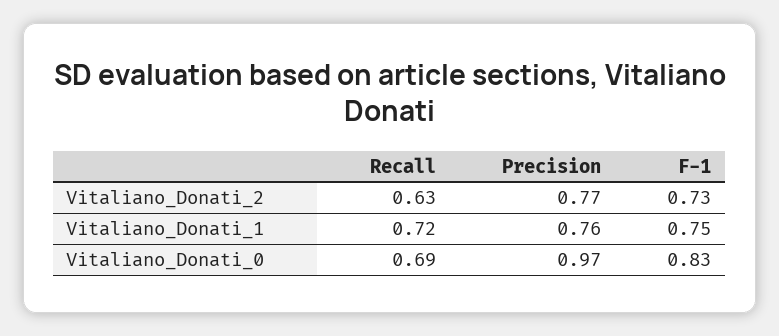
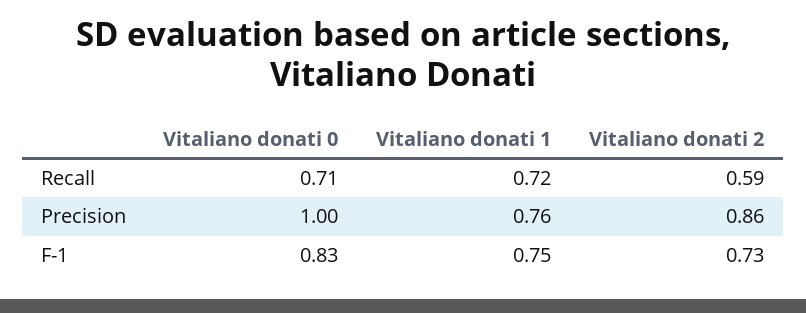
  {
    "Recall": {
-     "Vitaliano_Donati_2": 0.63,
+     "Vitaliano_Donati_2": 0.59,
      "Vitaliano_Donati_1": 0.72,
-     "Vitaliano_Donati_0": 0.69
+     "Vitaliano_Donati_0": 0.71
    },
    "Precision": {
-     "Vitaliano_Donati_2": 0.77,
+     "Vitaliano_Donati_2": 0.86,
      "Vitaliano_Donati_1": 0.76,
-     "Vitaliano_Donati_0": 0.97
+     "Vitaliano_Donati_0": 1
    },
    "F-1": {
      "Vitaliano_Donati_2": 0.73,
      "Vitaliano_Donati_1": 0.75,
      "Vitaliano_Donati_0": 0.83
    }
  }

